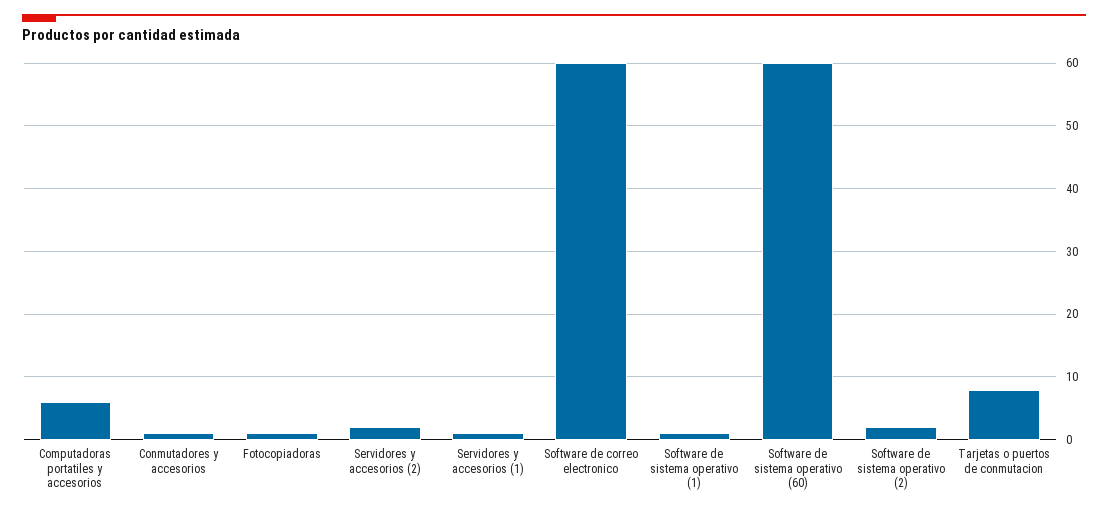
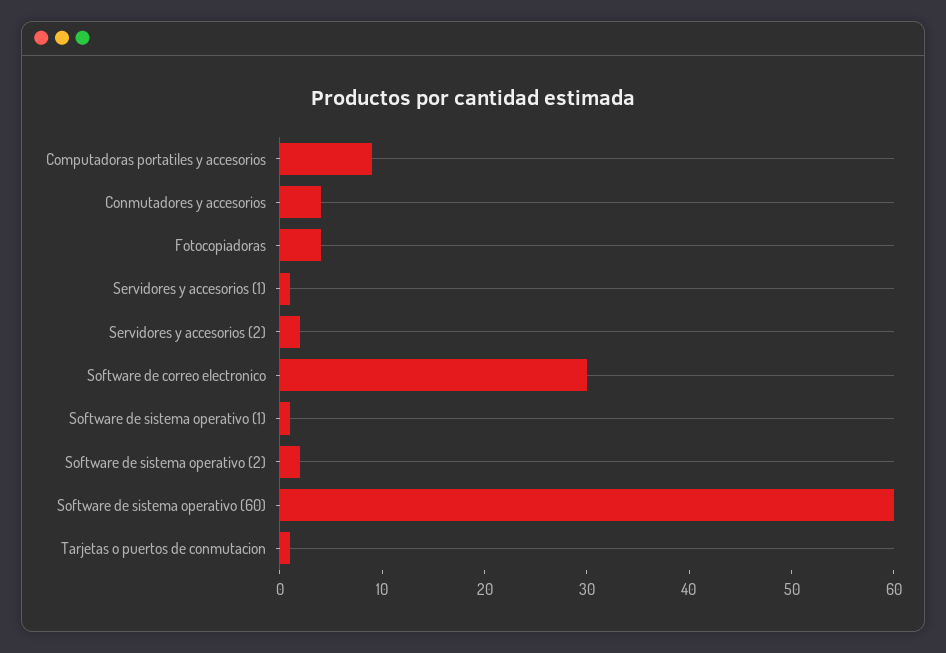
  {
-   "Computadoras portatiles y accesorios": 6,
+   "Computadoras portatiles y accesorios": 9,
-   "Conmutadores y accesorios": 1,
+   "Conmutadores y accesorios": 4,
-   "Fotocopiadoras": 1,
+   "Fotocopiadoras": 4,
    "Servidores y accesorios (2)": 2,
    "Servidores y accesorios (1)": 1,
-   "Software de correo electronico": 60,
+   "Software de correo electronico": 30,
    "Software de sistema operativo (1)": 1,
    "Software de sistema operativo (60)": 60,
    "Software de sistema operativo (2)": 2,
-   "Tarjetas o puertos de conmutacion": 8
+   "Tarjetas o puertos de conmutacion": 1
  }

